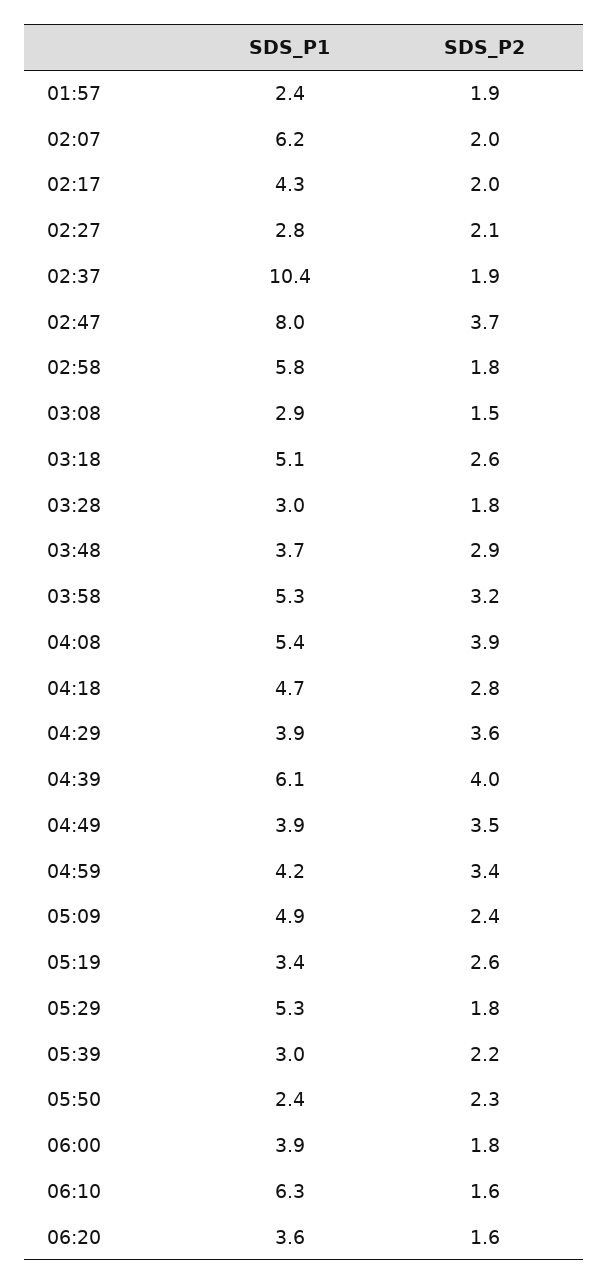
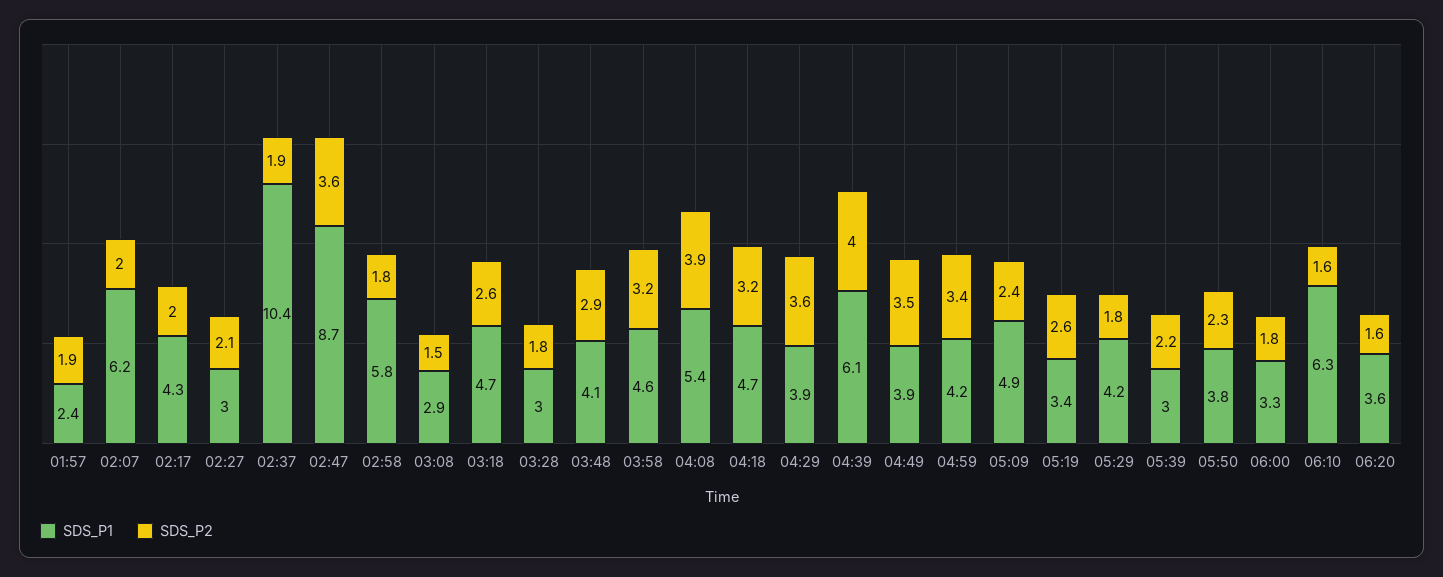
  {
    "SDS_P1": {
      "01:57": 2.4,
      "02:07": 6.2,
      "02:17": 4.3,
-     "02:27": 2.8,
+     "02:27": 3,
      "02:37": 10.4,
-     "02:47": 8,
+     "02:47": 8.7,
      "02:58": 5.8,
      "03:08": 2.9,
-     "03:18": 5.1,
+     "03:18": 4.7,
      "03:28": 3,
-     "03:48": 3.7,
+     "03:48": 4.1,
-     "03:58": 5.3,
+     "03:58": 4.6,
      "04:08": 5.4,
      "04:18": 4.7,
      "04:29": 3.9,
      "04:39": 6.1,
      "04:49": 3.9,
      "04:59": 4.2,
      "05:09": 4.9,
      "05:19": 3.4,
-     "05:29": 5.3,
+     "05:29": 4.2,
      "05:39": 3,
-     "05:50": 2.4,
+     "05:50": 3.8,
-     "06:00": 3.9,
+     "06:00": 3.3,
      "06:10": 6.3,
      "06:20": 3.6
    },
    "SDS_P2": {
      "01:57": 1.9,
      "02:07": 2,
      "02:17": 2,
      "02:27": 2.1,
      "02:37": 1.9,
-     "02:47": 3.7,
+     "02:47": 3.6,
      "02:58": 1.8,
      "03:08": 1.5,
      "03:18": 2.6,
      "03:28": 1.8,
      "03:48": 2.9,
      "03:58": 3.2,
      "04:08": 3.9,
-     "04:18": 2.8,
+     "04:18": 3.2,
      "04:29": 3.6,
      "04:39": 4,
      "04:49": 3.5,
      "04:59": 3.4,
      "05:09": 2.4,
      "05:19": 2.6,
      "05:29": 1.8,
      "05:39": 2.2,
      "05:50": 2.3,
      "06:00": 1.8,
      "06:10": 1.6,
      "06:20": 1.6
    }
  }

